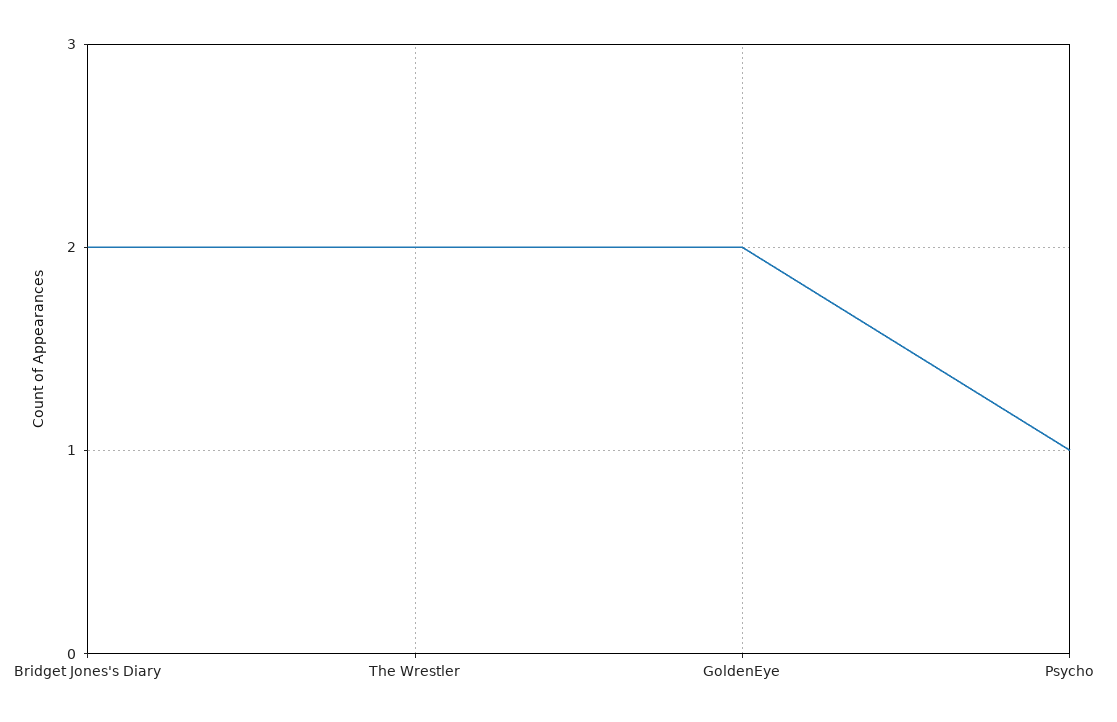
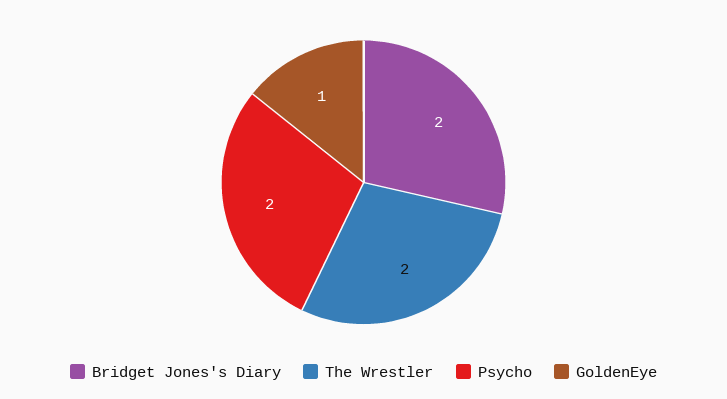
  {
    "Bridget Jones's Diary": 2,
    "The Wrestler": 2,
-   "GoldenEye": 2,
+   "GoldenEye": 1,
-   "Psycho": 1
+   "Psycho": 2
  }

